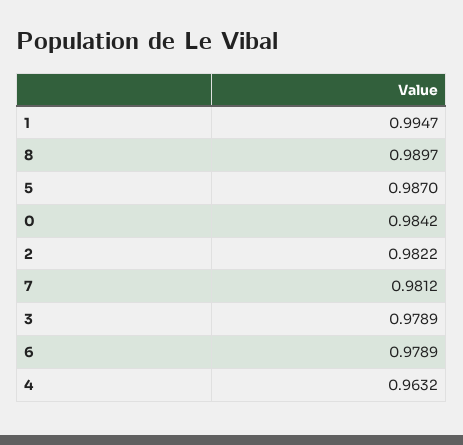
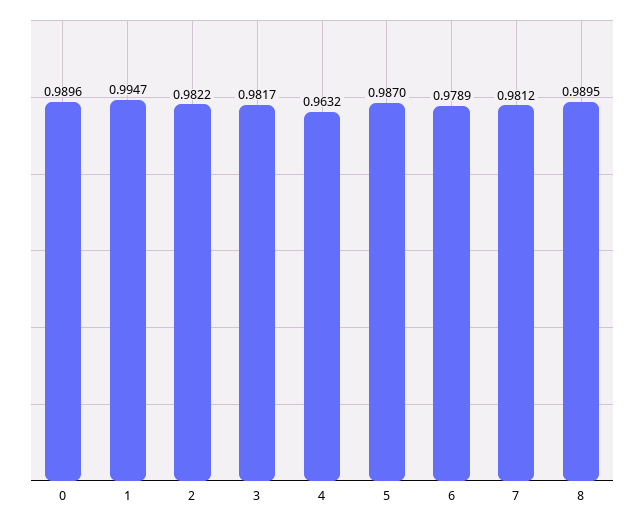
  {
    "1": 0.9947,
-   "8": 0.9897,
+   "8": 0.9895,
    "5": 0.987,
-   "0": 0.9842,
+   "0": 0.9896,
    "2": 0.9822,
    "7": 0.9812,
-   "3": 0.9789,
+   "3": 0.9817,
    "6": 0.9789,
    "4": 0.9632
  }

